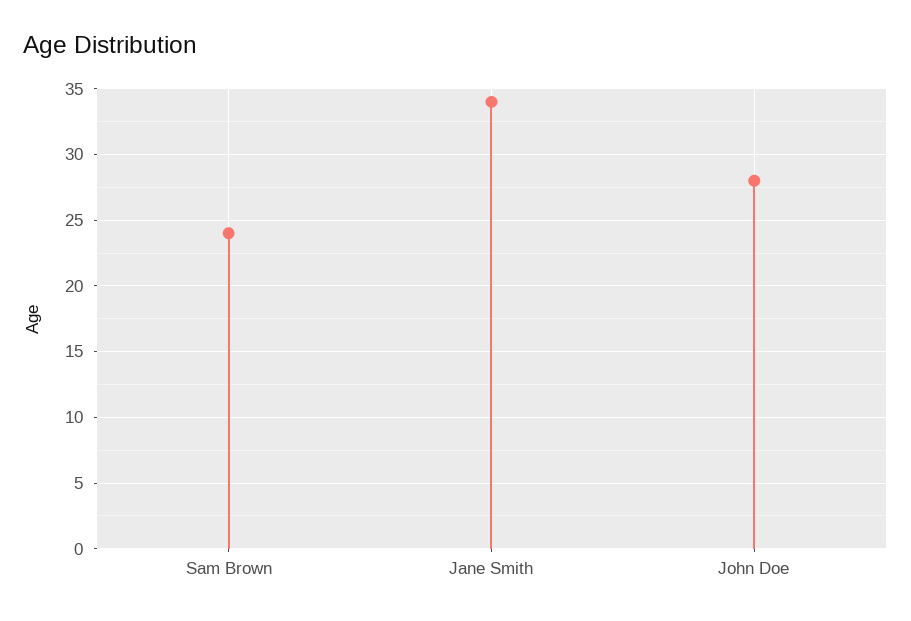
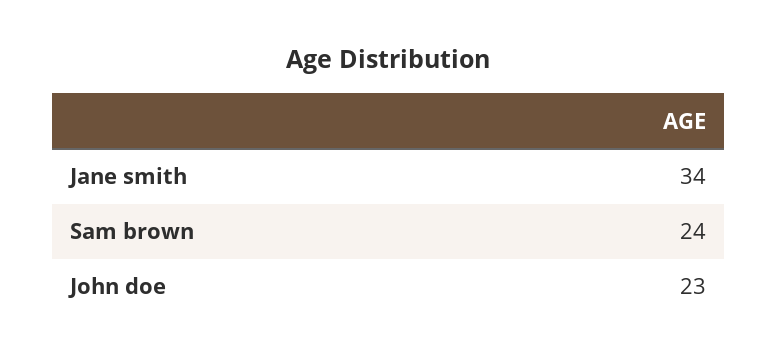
  {
    "Sam Brown": 24,
    "Jane Smith": 34,
-   "John Doe": 28
+   "John Doe": 23
  }

